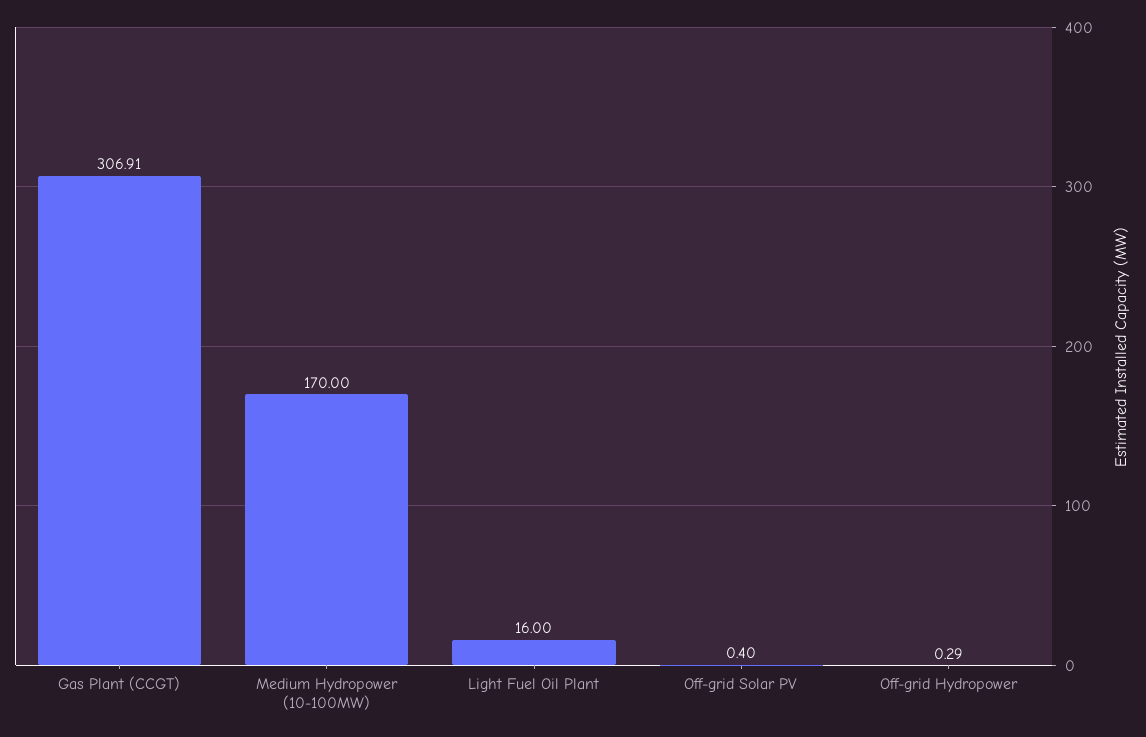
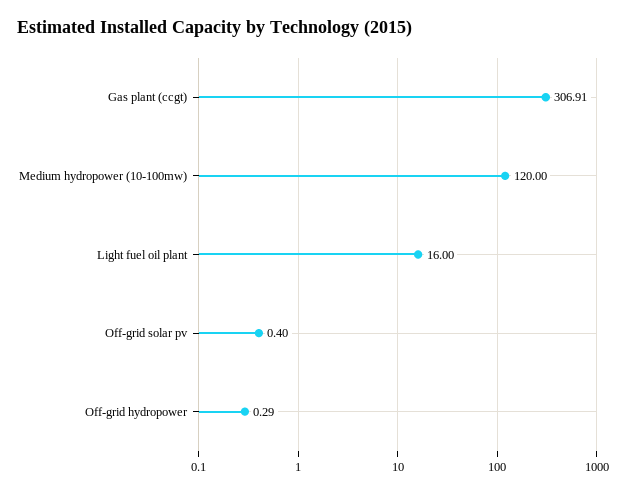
  {
    "Gas Plant (CCGT)": 306.91,
-   "Medium Hydropower (10-100MW)": 170,
+   "Medium Hydropower (10-100MW)": 120,
    "Light Fuel Oil Plant": 16,
    "Off-grid Solar PV": 0.4,
    "Off-grid Hydropower": 0.29
  }

